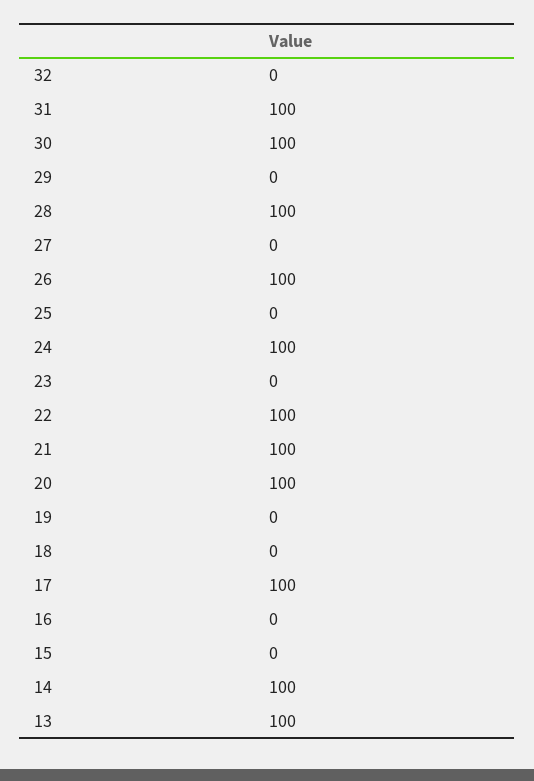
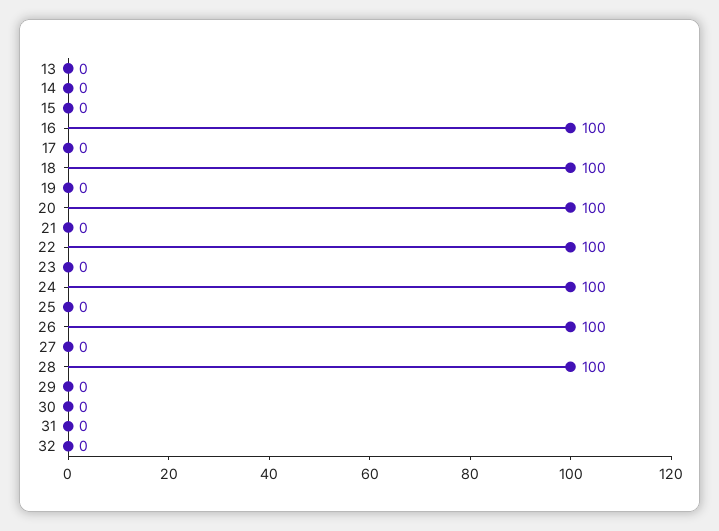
  {
    "32": 0,
-   "31": 100,
+   "31": 0,
-   "30": 100,
+   "30": 0,
    "29": 0,
    "28": 100,
    "27": 0,
    "26": 100,
    "25": 0,
    "24": 100,
    "23": 0,
    "22": 100,
-   "21": 100,
+   "21": 0,
    "20": 100,
    "19": 0,
-   "18": 0,
+   "18": 100,
-   "17": 100,
+   "17": 0,
-   "16": 0,
+   "16": 100,
    "15": 0,
-   "14": 100,
+   "14": 0,
-   "13": 100
+   "13": 0
  }

